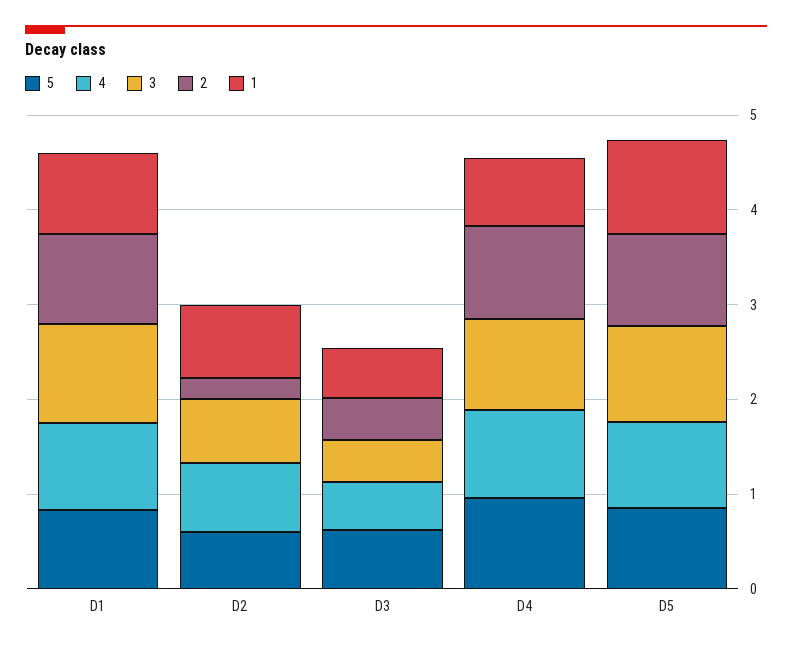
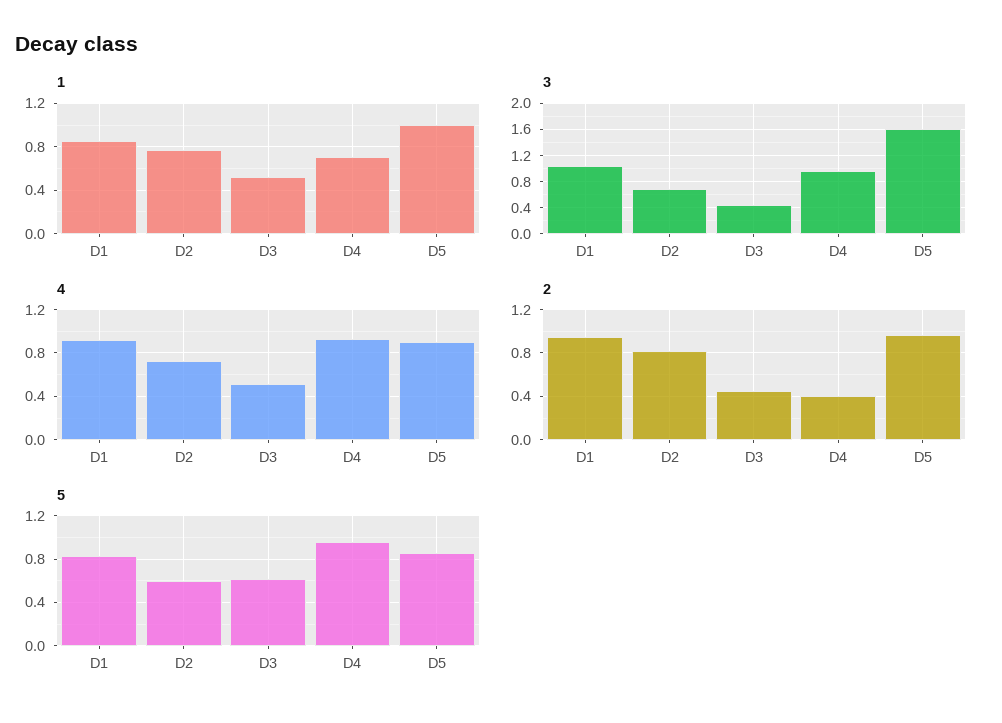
  {
    "5": {
      "D1": 0.8,
      "D2": 0.6,
      "D3": 0.6,
      "D4": 1,
      "D5": 0.9
    },
    "4": {
      "D1": 0.9,
      "D2": 0.7,
      "D3": 0.5,
      "D4": 0.9,
      "D5": 0.9
    },
    "3": {
      "D1": 1,
      "D2": 0.7,
      "D3": 0.4,
      "D4": 1,
-     "D5": 1
+     "D5": 1.6
    },
    "2": {
      "D1": 0.9,
-     "D2": 0.2,
+     "D2": 0.8,
      "D3": 0.4,
-     "D4": 1,
+     "D4": 0.4,
      "D5": 1
    },
    "1": {
      "D1": 0.9,
      "D2": 0.8,
      "D3": 0.5,
      "D4": 0.7,
      "D5": 1
    }
  }

